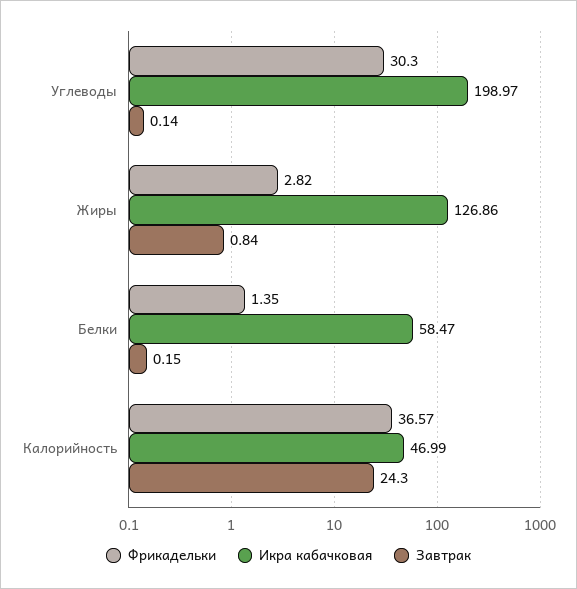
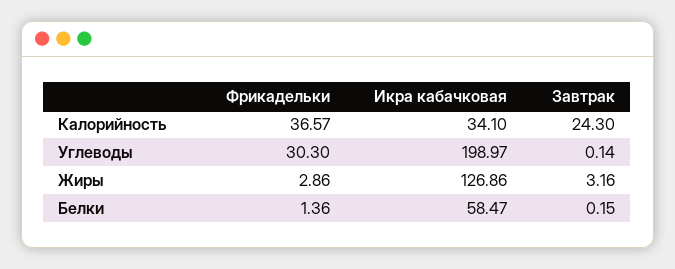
  {
    "Фрикадельки": {
      "Углеводы": 30.3,
-     "Жиры": 2.82,
+     "Жиры": 2.86,
-     "Белки": 1.35,
+     "Белки": 1.36,
      "Калорийность": 36.57
    },
    "Икра кабачковая": {
      "Углеводы": 198.97,
      "Жиры": 126.86,
      "Белки": 58.47,
-     "Калорийность": 46.99
+     "Калорийность": 34.1
    },
    "Завтрак": {
      "Углеводы": 0.14,
-     "Жиры": 0.84,
+     "Жиры": 3.16,
      "Белки": 0.15,
      "Калорийность": 24.3
    }
  }

